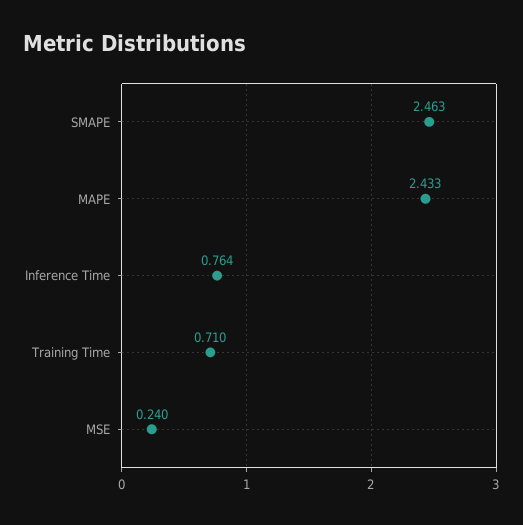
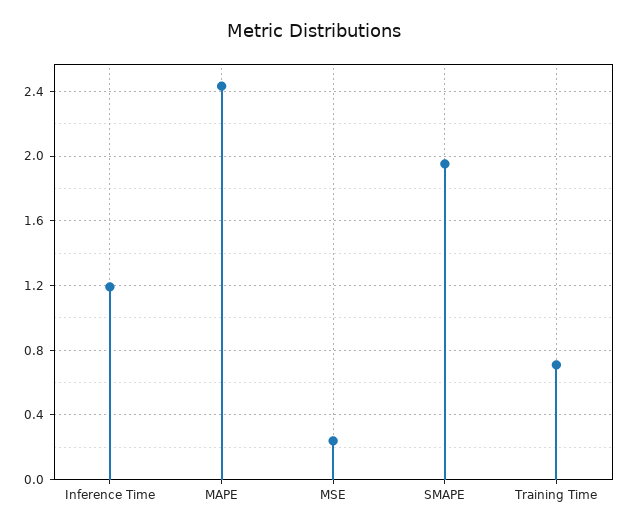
  {
-   "SMAPE": 2.463,
+   "SMAPE": 1.95,
    "MAPE": 2.433,
-   "Inference Time": 0.764,
+   "Inference Time": 1.2,
    "Training Time": 0.71,
    "MSE": 0.24
  }

